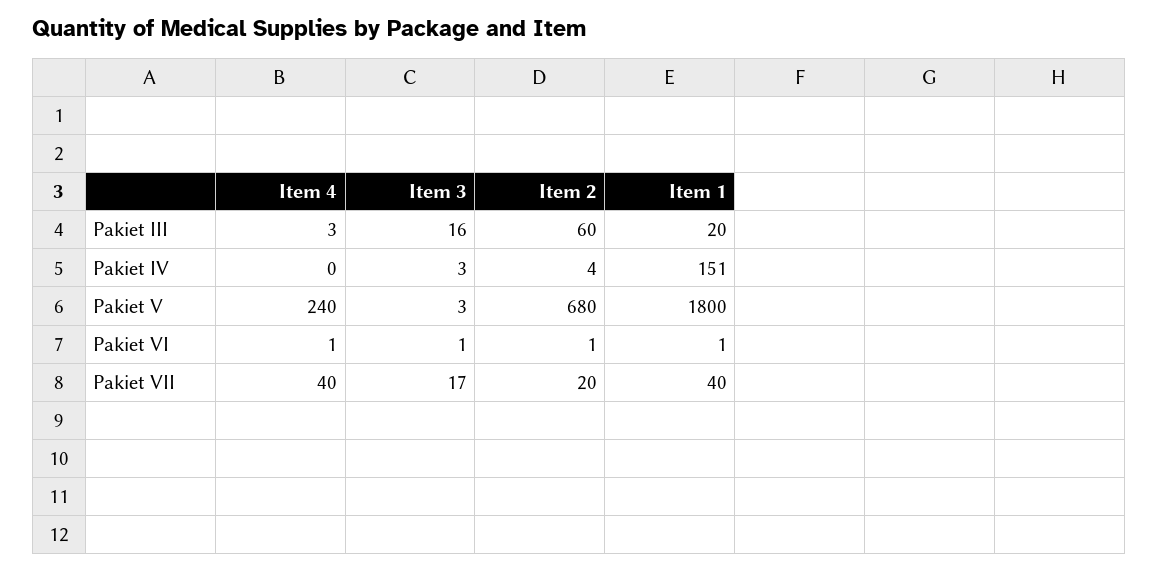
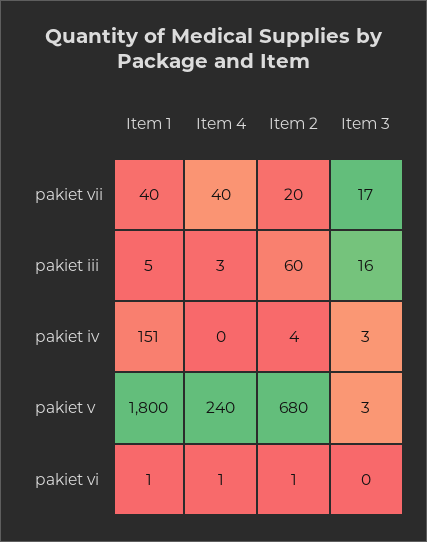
  {
    "Item 4": {
      "Pakiet III": 3,
      "Pakiet IV": 0,
      "Pakiet V": 240,
      "Pakiet VI": 1,
      "Pakiet VII": 40
    },
    "Item 3": {
      "Pakiet III": 16,
      "Pakiet IV": 3,
      "Pakiet V": 3,
-     "Pakiet VI": 1,
+     "Pakiet VI": 0,
      "Pakiet VII": 17
    },
    "Item 2": {
      "Pakiet III": 60,
      "Pakiet IV": 4,
      "Pakiet V": 680,
      "Pakiet VI": 1,
      "Pakiet VII": 20
    },
    "Item 1": {
-     "Pakiet III": 20,
+     "Pakiet III": 5,
      "Pakiet IV": 151,
      "Pakiet V": 1800,
      "Pakiet VI": 1,
      "Pakiet VII": 40
    }
  }

